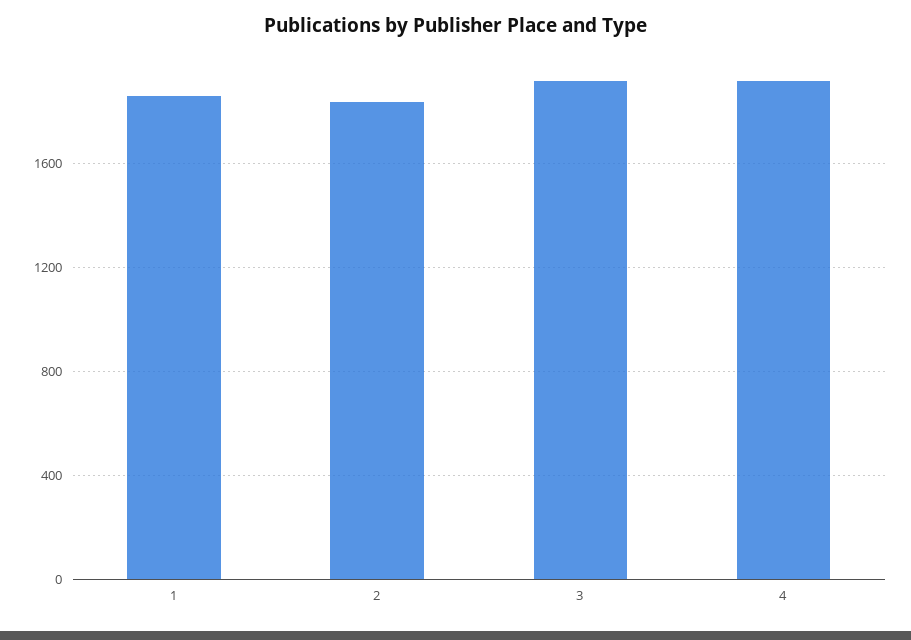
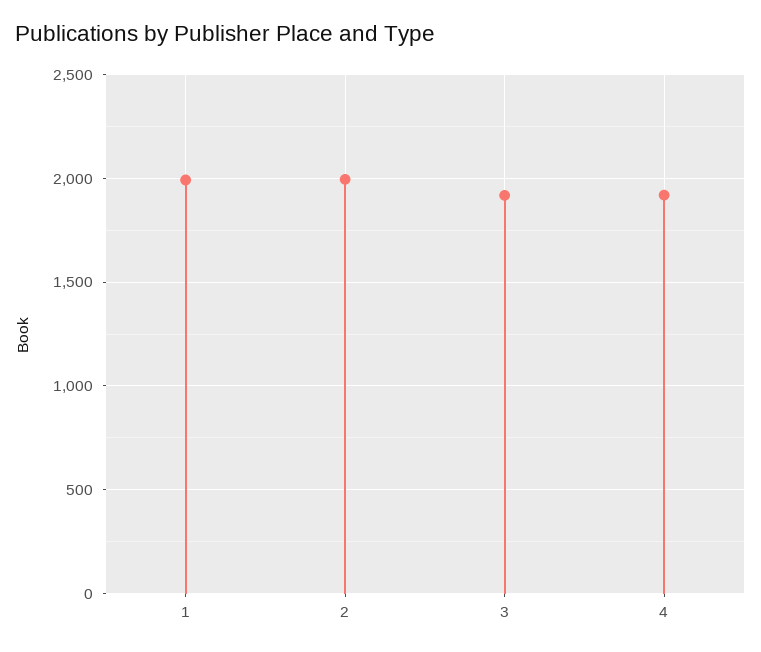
  {
-   "1": 1850,
+   "1": 2000,
-   "2": 1850,
+   "2": 2000,
    "3": 1900,
    "4": 1900
  }

